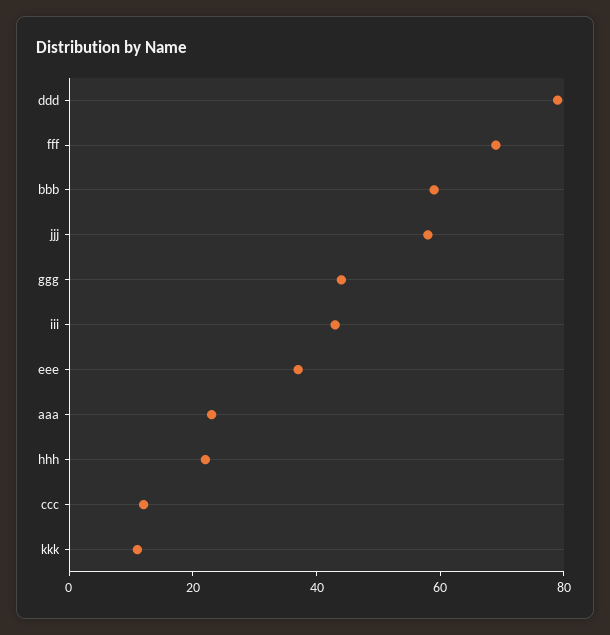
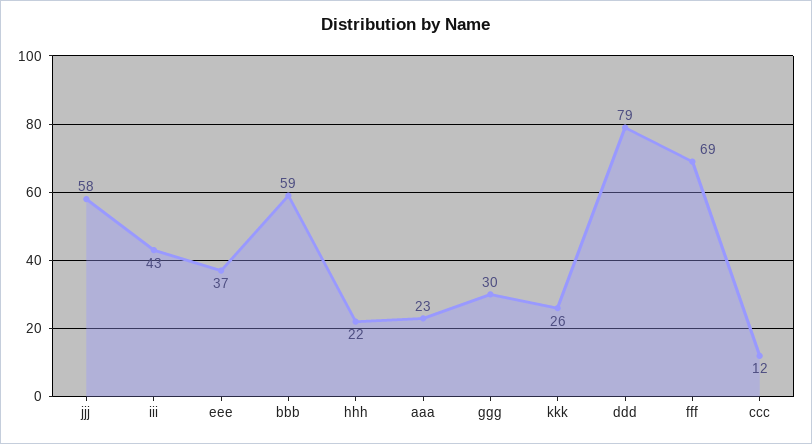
  {
    "ddd": 79,
    "fff": 69,
    "bbb": 59,
    "jjj": 58,
-   "ggg": 45,
+   "ggg": 30,
    "iii": 43,
    "eee": 37,
    "aaa": 23,
    "hhh": 22,
    "ccc": 12,
-   "kkk": 10
+   "kkk": 26
  }

